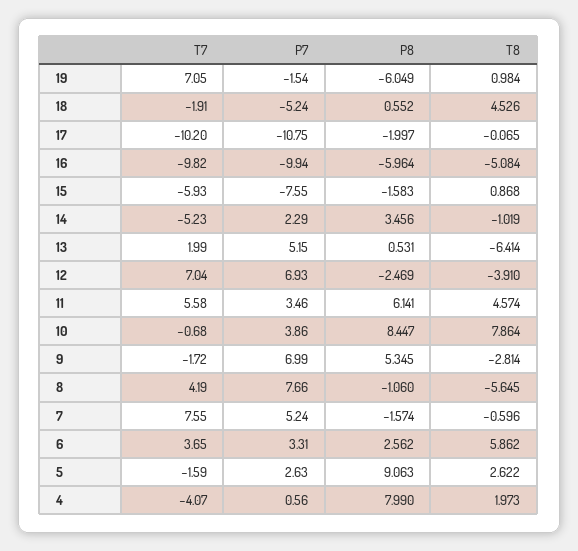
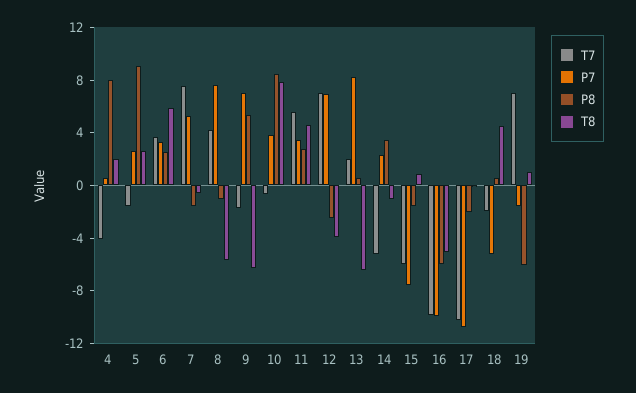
  {
    "T7": {
      "19": 7.05,
      "18": -1.91,
      "17": -10.2,
      "16": -9.82,
      "15": -5.93,
      "14": -5.23,
      "13": 1.99,
      "12": 7.04,
      "11": 5.58,
      "10": -0.68,
      "9": -1.72,
      "8": 4.19,
      "7": 7.55,
      "6": 3.65,
      "5": -1.59,
      "4": -4.07
    },
    "P7": {
      "19": -1.54,
      "18": -5.24,
      "17": -10.75,
      "16": -9.94,
      "15": -7.55,
      "14": 2.29,
-     "13": 5.15,
+     "13": 8,
      "12": 6.93,
      "11": 3.46,
      "10": 3.86,
      "9": 6.99,
      "8": 7.66,
      "7": 5.24,
      "6": 3.31,
      "5": 2.63,
      "4": 0.56
    },
    "P8": {
      "19": -6.049,
      "18": 0.552,
      "17": -1.997,
      "16": -5.964,
      "15": -1.583,
      "14": 3.456,
      "13": 0.531,
      "12": -2.469,
-     "11": 6.141,
+     "11": 3,
      "10": 8.447,
      "9": 5.345,
      "8": -1.06,
      "7": -1.574,
      "6": 2.562,
      "5": 9.063,
      "4": 7.99
    },
    "T8": {
      "19": 0.984,
      "18": 4.526,
      "17": -0.065,
      "16": -5.084,
      "15": 0.868,
      "14": -1.019,
      "13": -6.414,
      "12": -3.91,
      "11": 4.574,
      "10": 7.864,
-     "9": -2.814,
+     "9": -6,
      "8": -5.645,
      "7": -0.596,
      "6": 5.862,
      "5": 2.622,
      "4": 1.973
    }
  }

